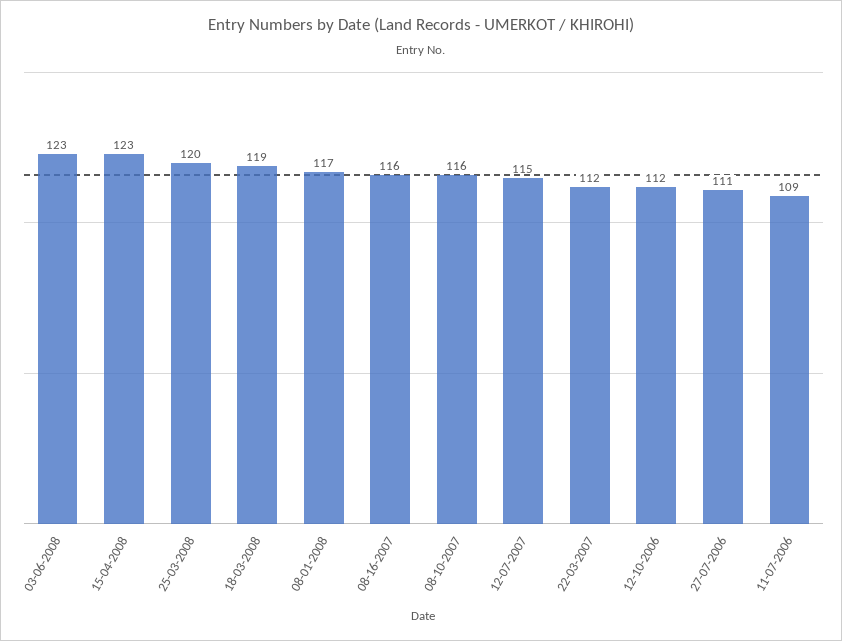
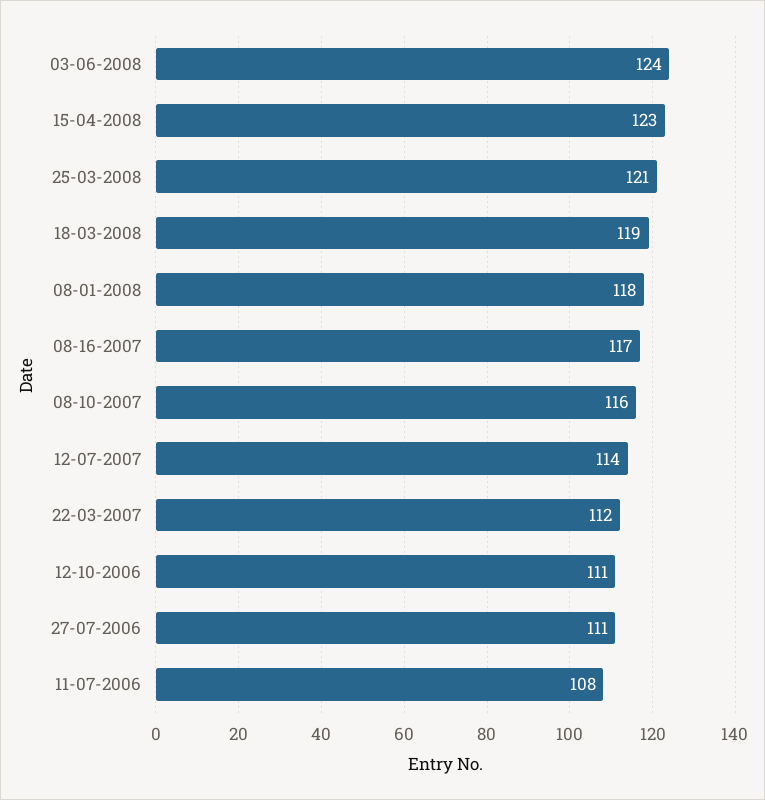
  {
-   "03-06-2008": 123,
+   "03-06-2008": 124,
    "15-04-2008": 123,
-   "25-03-2008": 120,
+   "25-03-2008": 121,
    "18-03-2008": 119,
-   "08-01-2008": 117,
+   "08-01-2008": 118,
-   "08-16-2007": 116,
+   "08-16-2007": 117,
    "08-10-2007": 116,
-   "12-07-2007": 115,
+   "12-07-2007": 114,
    "22-03-2007": 112,
-   "12-10-2006": 112,
+   "12-10-2006": 111,
    "27-07-2006": 111,
-   "11-07-2006": 109
+   "11-07-2006": 108
  }

